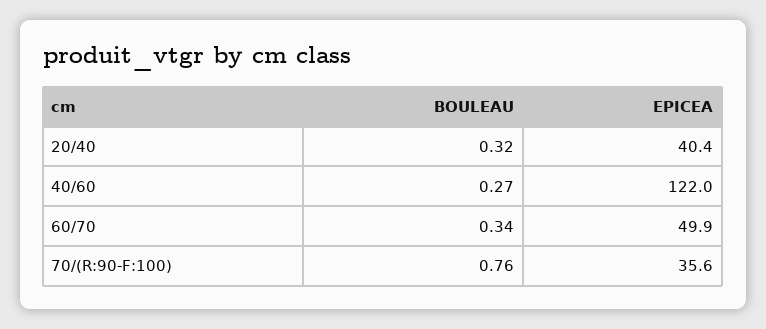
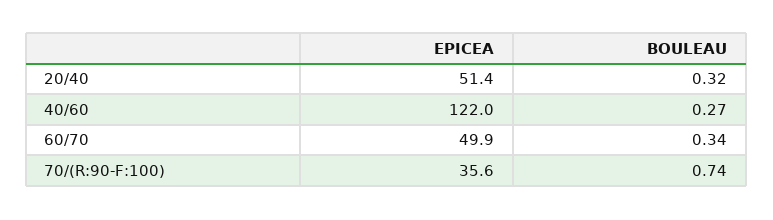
  {
    "BOULEAU": {
      "20/40": 0.32,
      "40/60": 0.27,
      "60/70": 0.34,
-     "70/(R:90-F:100)": 0.76
+     "70/(R:90-F:100)": 0.74
    },
    "EPICEA": {
-     "20/40": 40.4,
+     "20/40": 51.4,
      "40/60": 122,
      "60/70": 49.9,
      "70/(R:90-F:100)": 35.6
    }
  }

